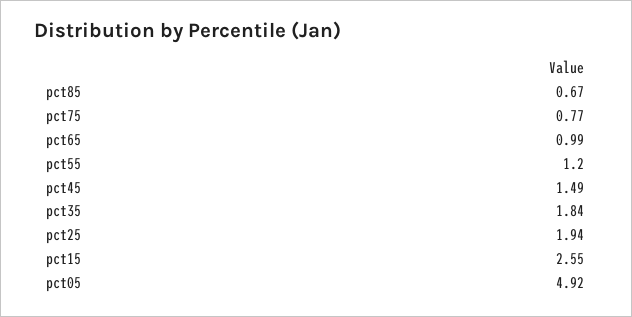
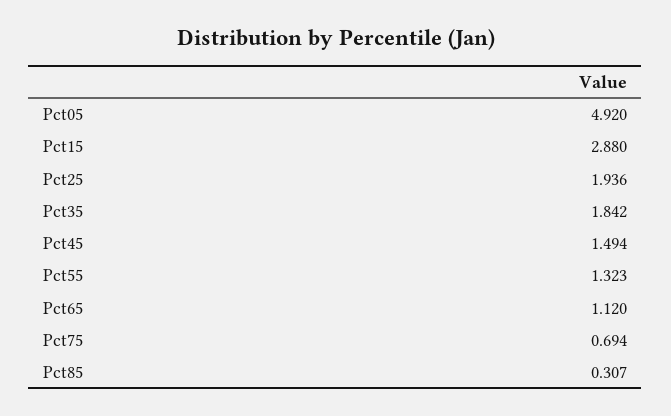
  {
-   "pct85": 0.67,
+   "pct85": 0.307,
-   "pct75": 0.77,
+   "pct75": 0.694,
-   "pct65": 0.99,
+   "pct65": 1.12,
-   "pct55": 1.2,
+   "pct55": 1.323,
    "pct45": 1.494,
    "pct35": 1.842,
    "pct25": 1.936,
-   "pct15": 2.55,
+   "pct15": 2.88,
    "pct05": 4.92
  }

